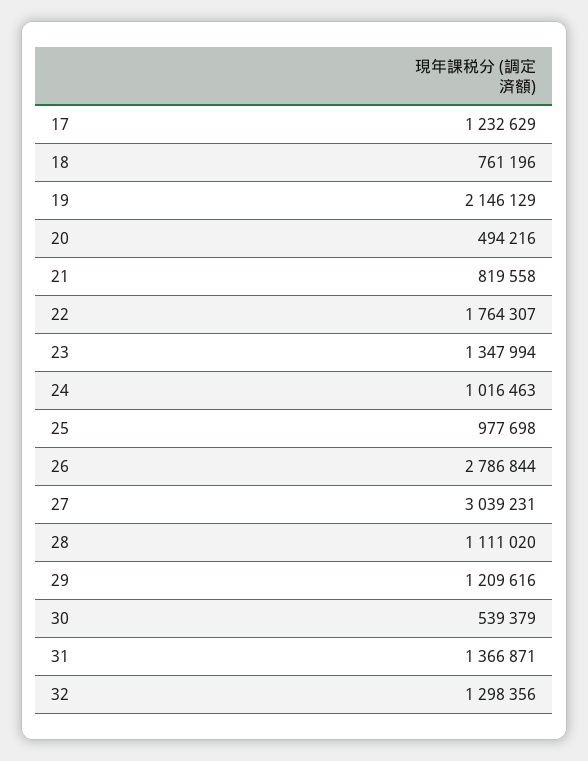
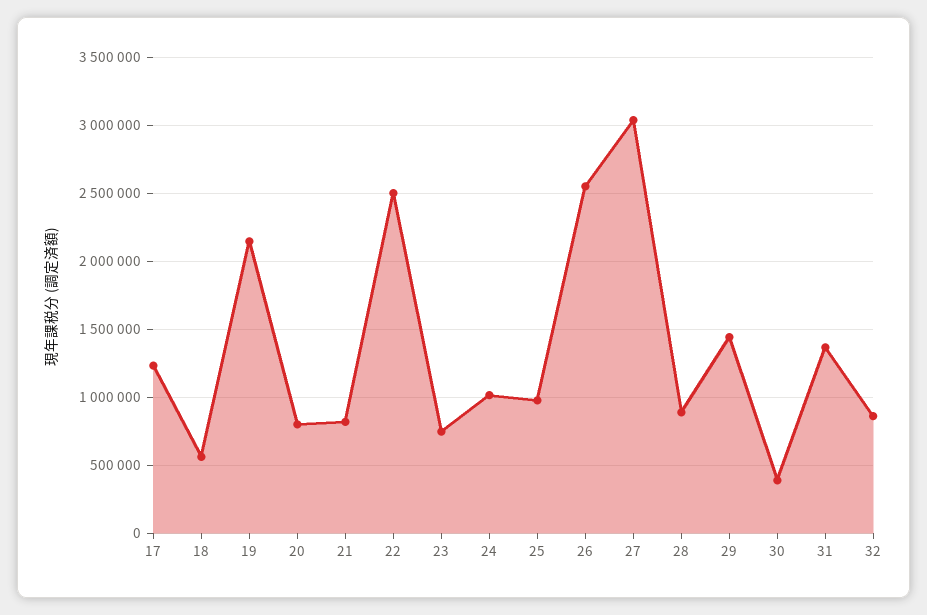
  {
    "17": 1232629,
-   "18": 761196,
+   "18": 550000,
    "19": 2146129,
-   "20": 494216,
+   "20": 800000,
    "21": 819558,
-   "22": 1764307,
+   "22": 2500000,
-   "23": 1347994,
+   "23": 750000,
    "24": 1016463,
    "25": 977698,
-   "26": 2786844,
+   "26": 2550000,
    "27": 3039231,
-   "28": 1111020,
+   "28": 900000,
-   "29": 1209616,
+   "29": 1450000,
-   "30": 539379,
+   "30": 400000,
    "31": 1366871,
-   "32": 1298356
+   "32": 850000
  }

